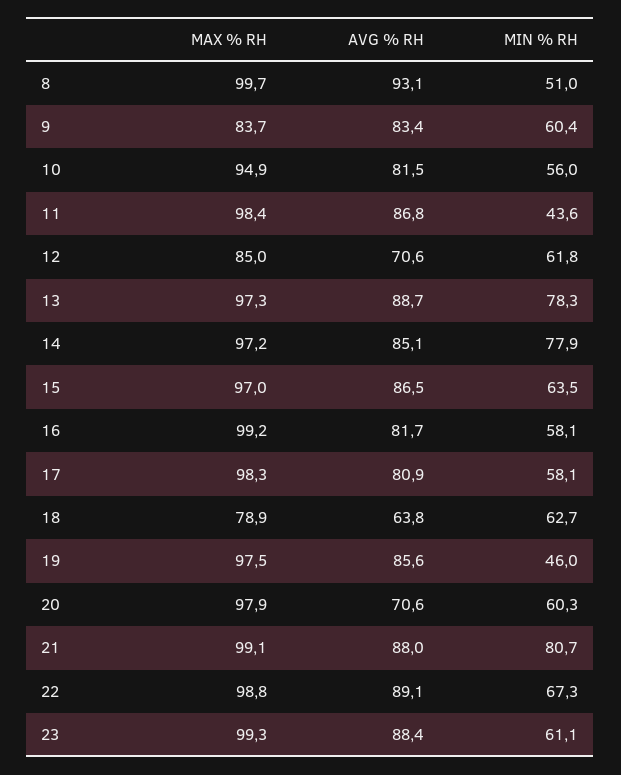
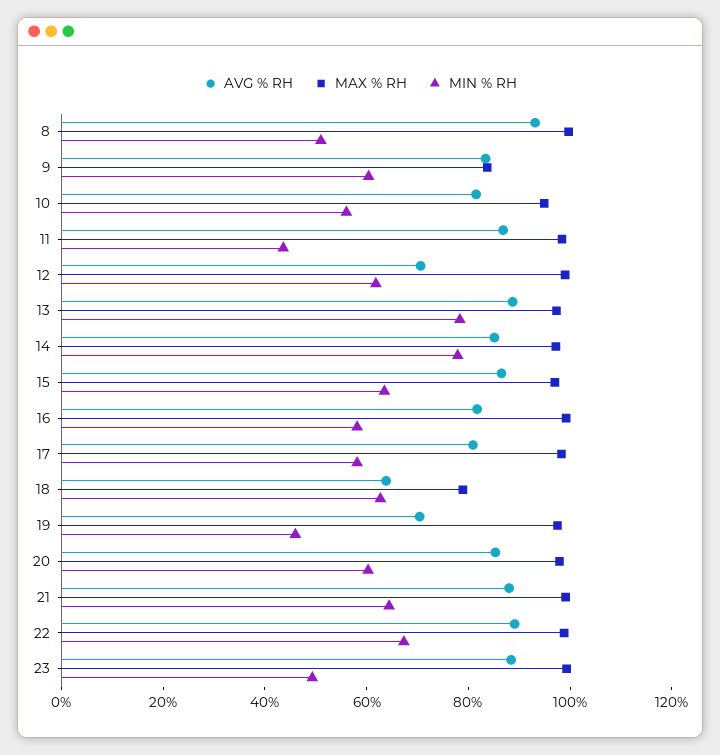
  {
    "MAX % RH": {
      "8": 99.7,
      "9": 83.7,
      "10": 94.9,
      "11": 98.4,
-     "12": 85,
+     "12": 100,
      "13": 97.3,
      "14": 97.2,
      "15": 97,
      "16": 99.2,
      "17": 98.3,
      "18": 78.9,
      "19": 97.5,
      "20": 97.9,
      "21": 99.1,
      "22": 98.8,
      "23": 99.3
    },
    "AVG % RH": {
      "8": 93.1,
      "9": 83.4,
      "10": 81.5,
      "11": 86.8,
      "12": 70.6,
      "13": 88.7,
      "14": 85.1,
      "15": 86.5,
      "16": 81.7,
      "17": 80.9,
      "18": 63.8,
-     "19": 85.6,
+     "19": 70,
-     "20": 70.6,
+     "20": 85,
      "21": 88,
      "22": 89.1,
      "23": 88.4
    },
    "MIN % RH": {
      "8": 51,
      "9": 60.4,
      "10": 56,
      "11": 43.6,
      "12": 61.8,
      "13": 78.3,
      "14": 77.9,
      "15": 63.5,
      "16": 58.1,
      "17": 58.1,
      "18": 62.7,
      "19": 46,
      "20": 60.3,
-     "21": 80.7,
+     "21": 65,
      "22": 67.3,
-     "23": 61.1
+     "23": 50
    }
  }

